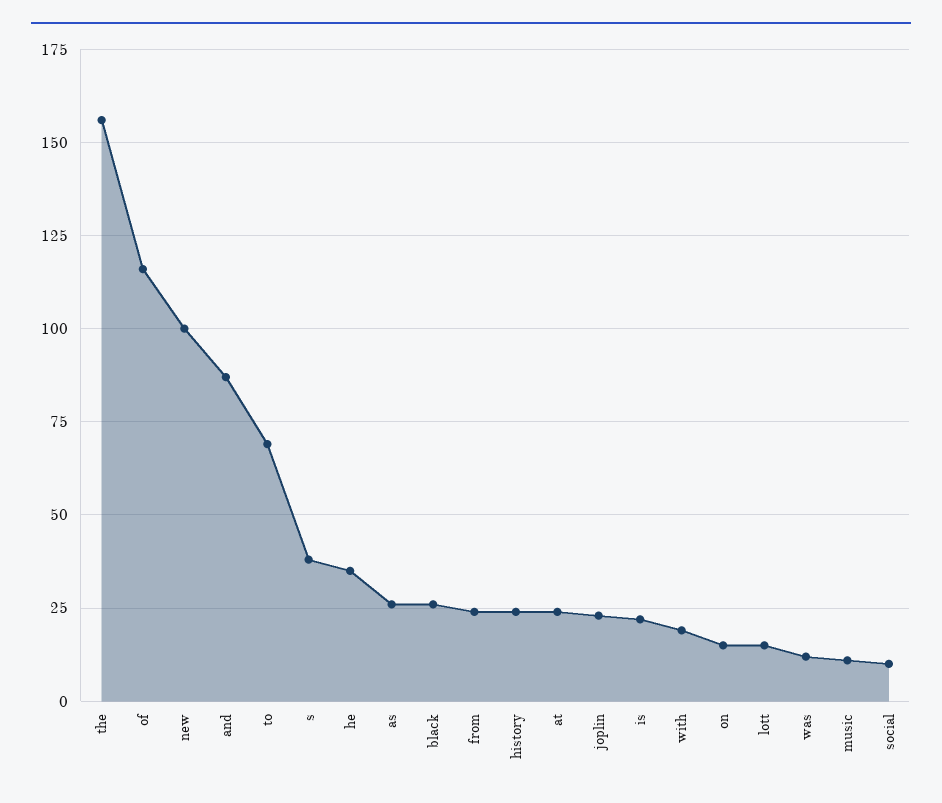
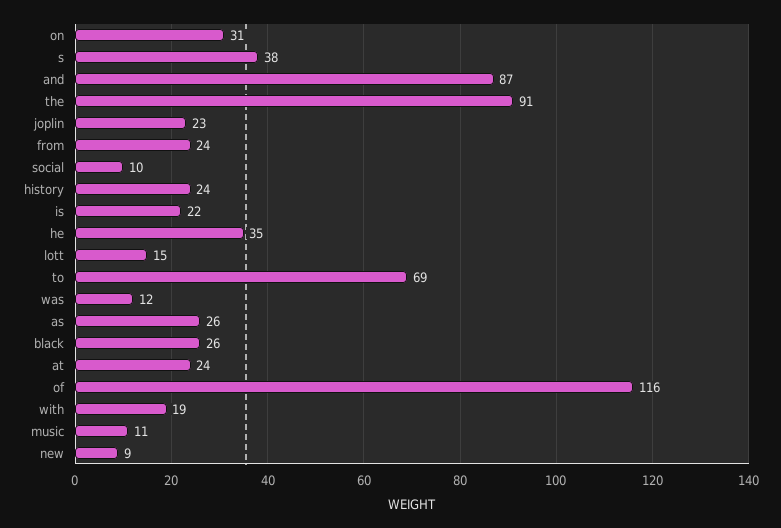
  {
-   "the": 155,
+   "the": 91,
    "of": 116,
-   "new": 100,
+   "new": 9,
    "and": 87,
    "to": 69,
    "s": 38,
    "he": 35,
    "as": 26,
    "black": 26,
    "from": 24,
    "history": 24,
    "at": 24,
    "joplin": 23,
    "is": 22,
    "with": 19,
-   "on": 15,
+   "on": 31,
    "lott": 15,
    "was": 12,
    "music": 11,
    "social": 10
  }

